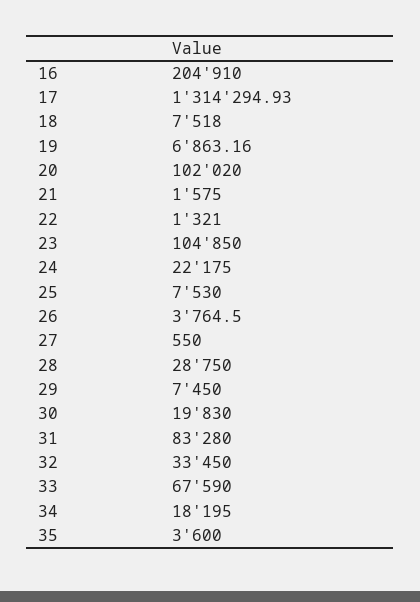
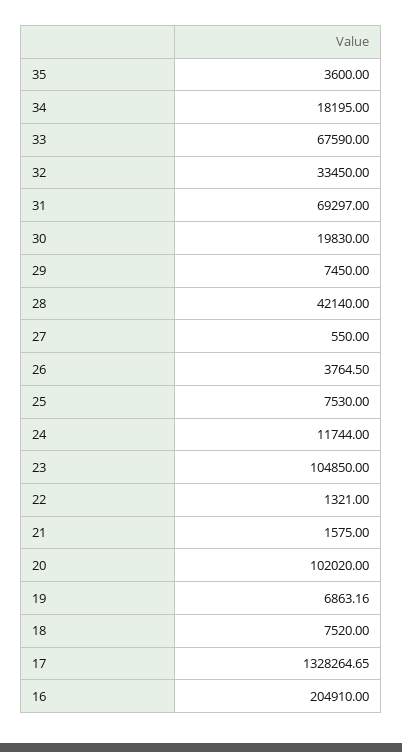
  {
    "16": 204910,
-   "17": 1314294.93,
+   "17": 1328264.65,
-   "18": 7518,
+   "18": 7520,
    "19": 6863.16,
    "20": 102020,
    "21": 1575,
    "22": 1321,
    "23": 104850,
-   "24": 22175,
+   "24": 11744,
    "25": 7530,
    "26": 3764.5,
    "27": 550,
-   "28": 28750,
+   "28": 42140,
    "29": 7450,
    "30": 19830,
-   "31": 83280,
+   "31": 69297,
    "32": 33450,
    "33": 67590,
    "34": 18195,
    "35": 3600
  }

